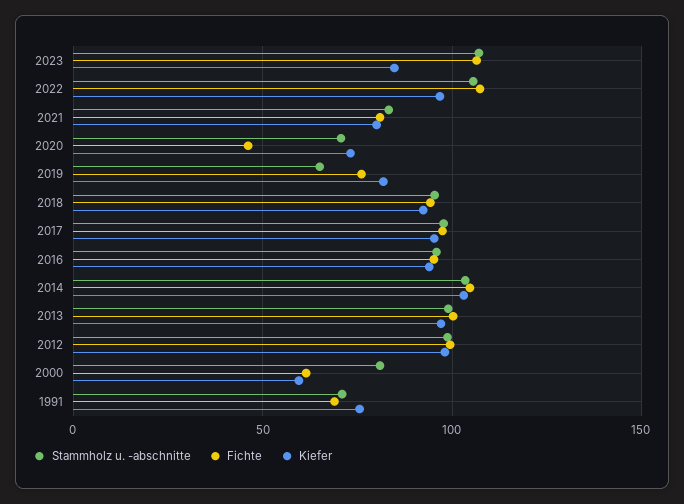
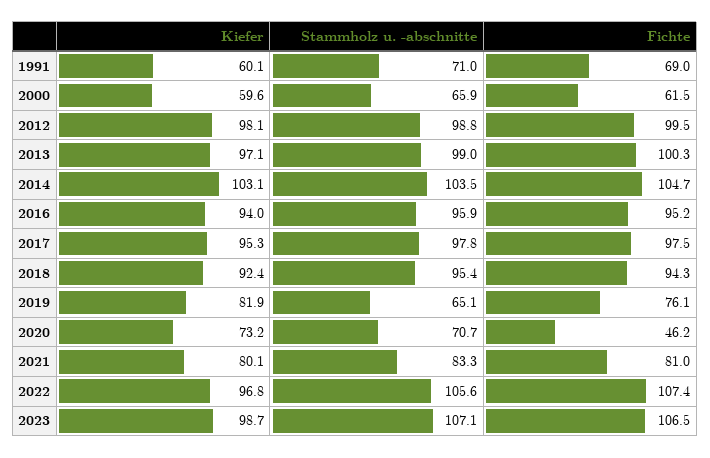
  {
    "Stammholz u. -abschnitte": {
      "2023": 107.1,
      "2022": 105.6,
      "2021": 83.3,
      "2020": 70.7,
      "2019": 65.1,
      "2018": 95.4,
      "2017": 97.8,
      "2016": 95.9,
      "2014": 103.5,
      "2013": 99,
      "2012": 98.8,
-     "2000": 80,
+     "2000": 65.9,
      "1991": 71
    },
    "Fichte": {
      "2023": 106.5,
      "2022": 107.4,
      "2021": 81,
      "2020": 46.2,
      "2019": 76.1,
      "2018": 94.3,
      "2017": 97.5,
      "2016": 95.2,
      "2014": 104.7,
      "2013": 100.3,
      "2012": 99.5,
      "2000": 61.5,
      "1991": 69
    },
    "Kiefer": {
-     "2023": 85,
+     "2023": 98.7,
      "2022": 96.8,
      "2021": 80.1,
      "2020": 73.2,
      "2019": 81.9,
      "2018": 92.4,
      "2017": 95.3,
      "2016": 94,
      "2014": 103.1,
      "2013": 97.1,
      "2012": 98.1,
      "2000": 59.6,
-     "1991": 75
+     "1991": 60.1
    }
  }

